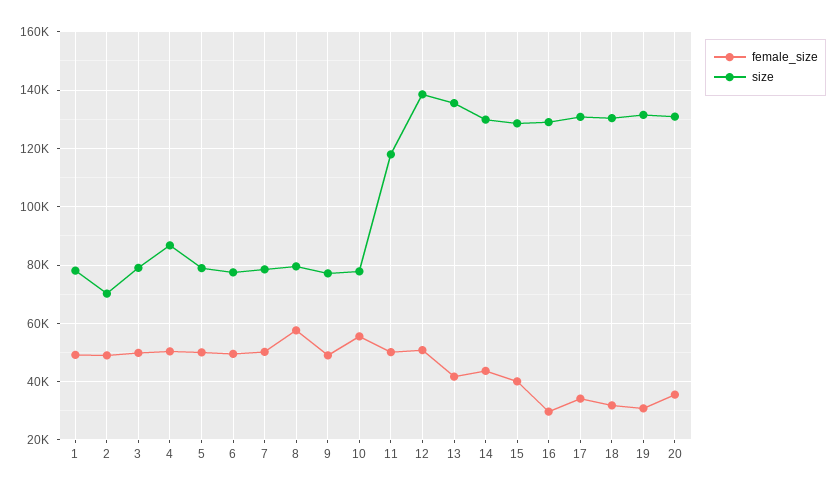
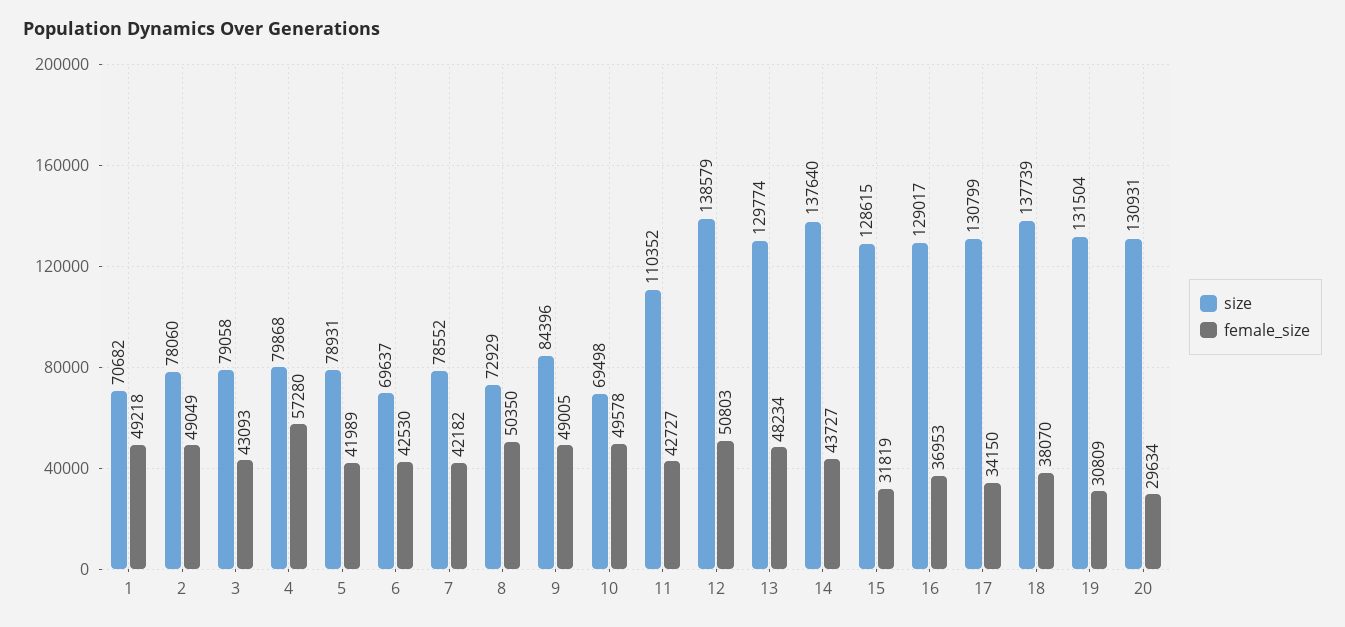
  {
    "female_size": {
      "1": 49218,
      "2": 49049,
-     "3": 50000,
+     "3": 43093,
-     "4": 50000,
+     "4": 57280,
-     "5": 50000,
+     "5": 41989,
-     "6": 50000,
+     "6": 42530,
-     "7": 50000,
+     "7": 42182,
-     "8": 57500,
+     "8": 50350,
      "9": 49005,
-     "10": 55000,
+     "10": 49578,
-     "11": 50000,
+     "11": 42727,
      "12": 50803,
-     "13": 42500,
+     "13": 48234,
      "14": 43727,
-     "15": 40000,
+     "15": 31819,
-     "16": 30000,
+     "16": 36953,
      "17": 34150,
-     "18": 32500,
+     "18": 38070,
      "19": 30809,
-     "20": 35000
+     "20": 29634
    },
    "size": {
-     "1": 77500,
+     "1": 70682,
-     "2": 70000,
+     "2": 78060,
      "3": 79058,
-     "4": 87500,
+     "4": 79868,
      "5": 78931,
-     "6": 77500,
+     "6": 69637,
      "7": 78552,
-     "8": 80000,
+     "8": 72929,
-     "9": 77500,
+     "9": 84396,
-     "10": 77500,
+     "10": 69498,
-     "11": 117500,
+     "11": 110352,
      "12": 138579,
-     "13": 135000,
+     "13": 129774,
-     "14": 130000,
+     "14": 137640,
      "15": 128615,
      "16": 129017,
      "17": 130799,
-     "18": 130000,
+     "18": 137739,
      "19": 131504,
      "20": 130931
    }
  }

